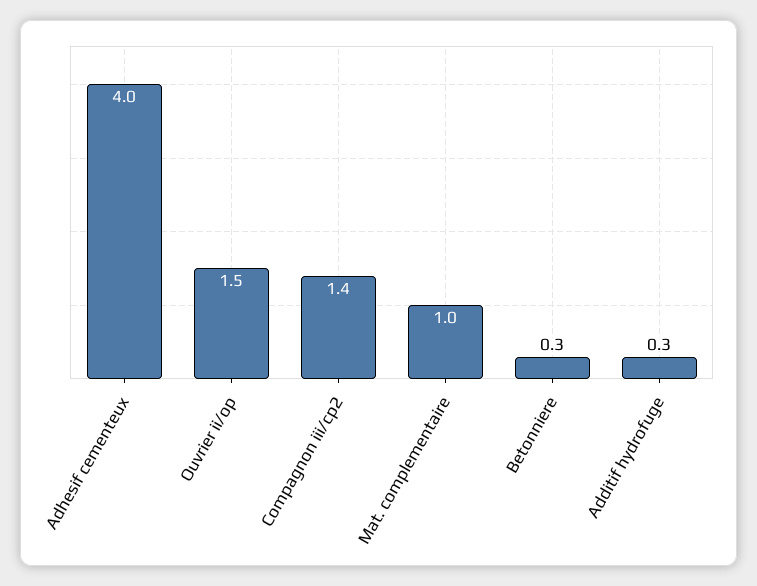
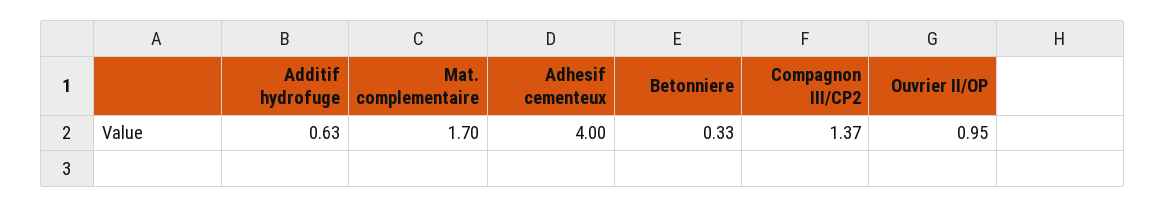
  {
    "Adhesif cementeux": 4,
-   "Ouvrier ii/op": 1.5,
+   "Ouvrier ii/op": 0.95,
    "Compagnon iii/cp2": 1.37,
-   "Mat. complementaire": 1,
+   "Mat. complementaire": 1.7,
    "Betonniere": 0.33,
-   "Additif hydrofuge": 0.3
+   "Additif hydrofuge": 0.63
  }

